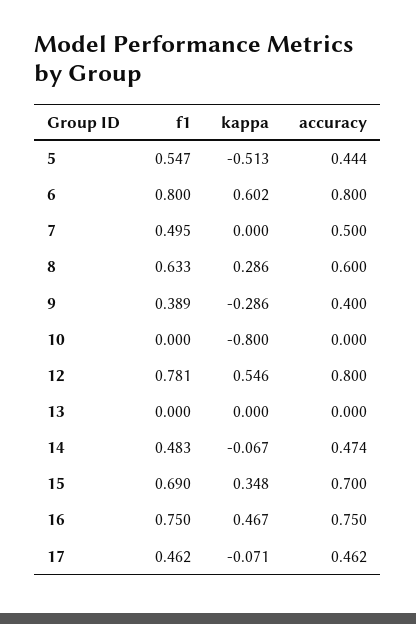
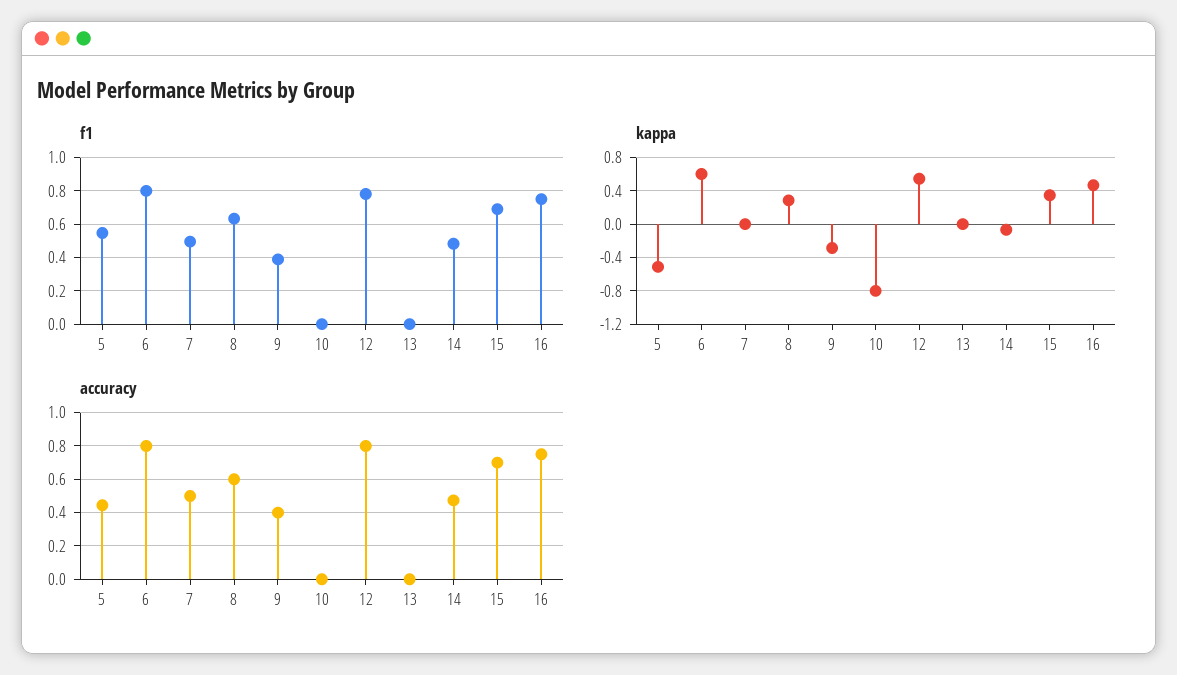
  {
    "f1": {
      "5": 0.547,
      "6": 0.8,
      "7": 0.495,
      "8": 0.633,
      "9": 0.389,
      "10": 0,
      "12": 0.781,
      "13": 0,
      "14": 0.483,
      "15": 0.69,
-     "16": 0.75,
+     "16": 0.75
-     "17": 0.462
    },
    "kappa": {
      "5": -0.513,
      "6": 0.602,
      "7": 0,
      "8": 0.286,
      "9": -0.286,
      "10": -0.8,
      "12": 0.546,
      "13": 0,
      "14": -0.067,
      "15": 0.348,
-     "16": 0.467,
+     "16": 0.467
-     "17": -0.071
    },
    "accuracy": {
      "5": 0.444,
      "6": 0.8,
      "7": 0.5,
      "8": 0.6,
      "9": 0.4,
      "10": 0,
      "12": 0.8,
      "13": 0,
      "14": 0.474,
      "15": 0.7,
-     "16": 0.75,
+     "16": 0.75
-     "17": 0.462
    }
  }

